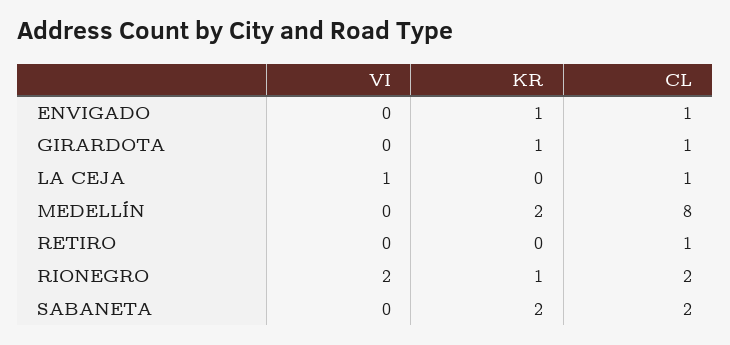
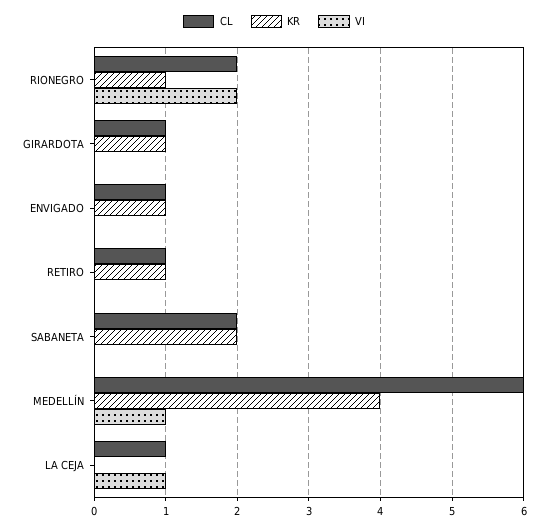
  {
    "VI": {
      "ENVIGADO": 0,
      "GIRARDOTA": 0,
      "LA CEJA": 1,
-     "MEDELLÍN": 0,
+     "MEDELLÍN": 1,
      "RETIRO": 0,
      "RIONEGRO": 2,
      "SABANETA": 0
    },
    "KR": {
      "ENVIGADO": 1,
      "GIRARDOTA": 1,
      "LA CEJA": 0,
-     "MEDELLÍN": 2,
+     "MEDELLÍN": 4,
-     "RETIRO": 0,
+     "RETIRO": 1,
      "RIONEGRO": 1,
      "SABANETA": 2
    },
    "CL": {
      "ENVIGADO": 1,
      "GIRARDOTA": 1,
      "LA CEJA": 1,
-     "MEDELLÍN": 8,
+     "MEDELLÍN": 6,
      "RETIRO": 1,
      "RIONEGRO": 2,
      "SABANETA": 2
    }
  }

